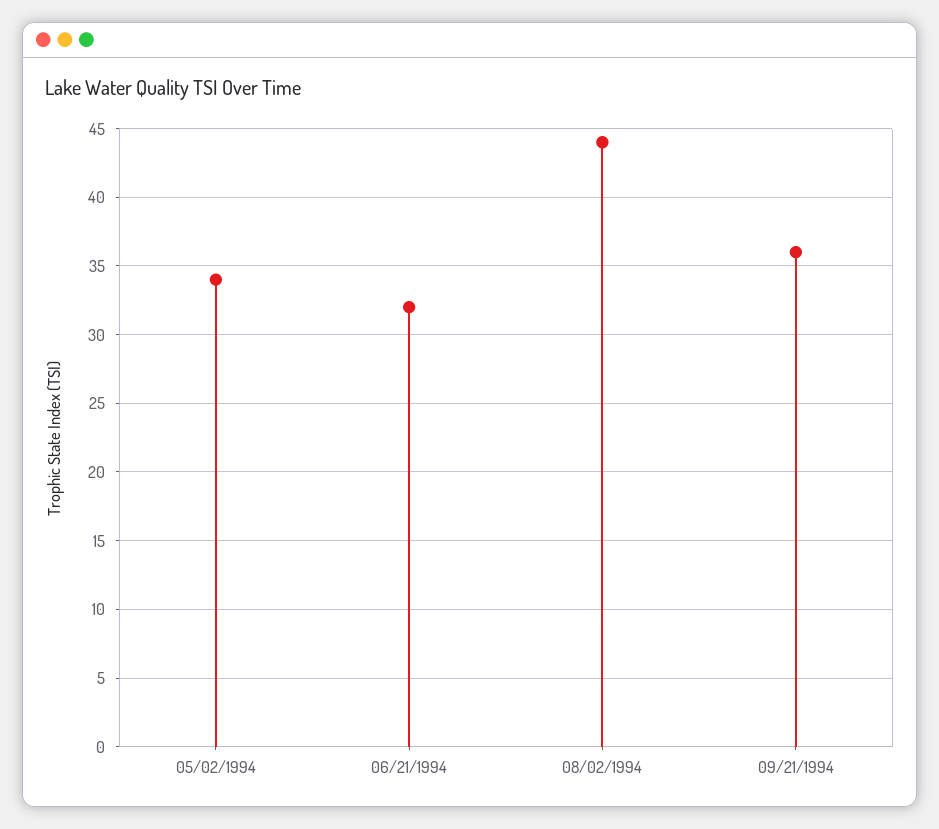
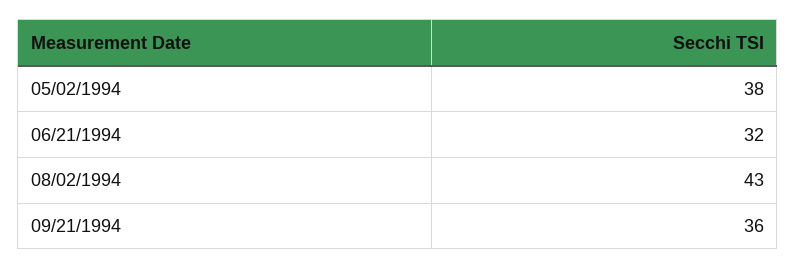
  {
-   "05/02/1994": 34,
+   "05/02/1994": 38,
    "06/21/1994": 32,
-   "08/02/1994": 44,
+   "08/02/1994": 43,
    "09/21/1994": 36
  }

